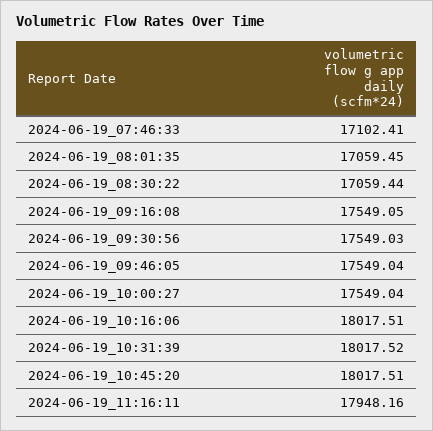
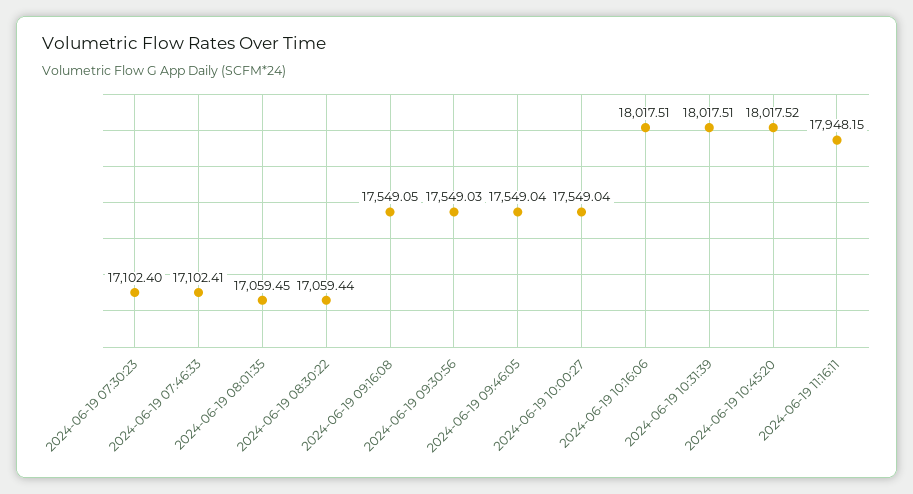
  {
    "2024-06-19_07:46:33": 17102.41,
    "2024-06-19_08:01:35": 17059.45,
    "2024-06-19_08:30:22": 17059.44,
    "2024-06-19_09:16:08": 17549.05,
    "2024-06-19_09:30:56": 17549.03,
    "2024-06-19_09:46:05": 17549.04,
    "2024-06-19_10:00:27": 17549.04,
    "2024-06-19_10:16:06": 18017.51,
-   "2024-06-19_10:31:39": 18017.52,
+   "2024-06-19_10:31:39": 18017.51,
-   "2024-06-19_10:45:20": 18017.51,
+   "2024-06-19_10:45:20": 18017.52,
-   "2024-06-19_11:16:11": 17948.16
+   "2024-06-19_11:16:11": 17948.15,
+   "2024-06-19 07:30:23": 17102.4
  }

